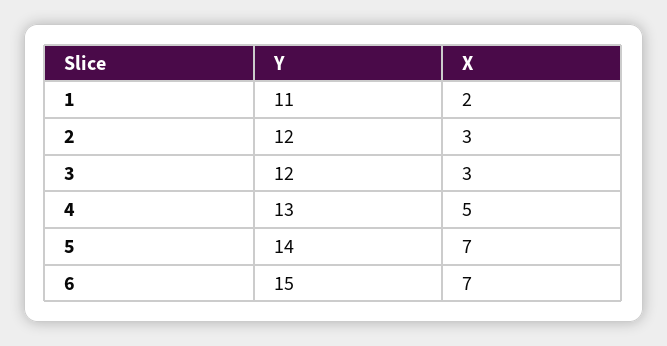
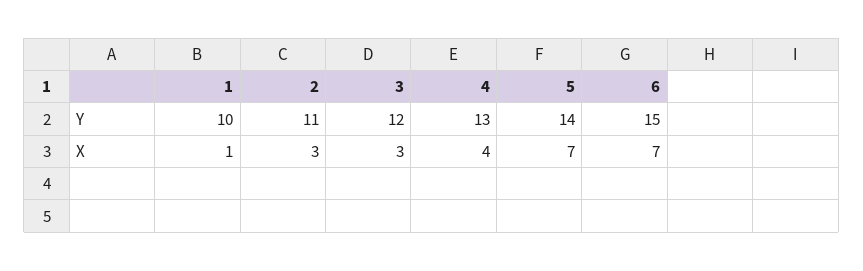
  {
    "Y": {
-     "1": 11,
+     "1": 10,
-     "2": 12,
+     "2": 11,
      "3": 12,
      "4": 13,
      "5": 14,
      "6": 15
    },
    "X": {
-     "1": 2,
+     "1": 1,
      "2": 3,
      "3": 3,
-     "4": 5,
+     "4": 4,
      "5": 7,
      "6": 7
    }
  }

